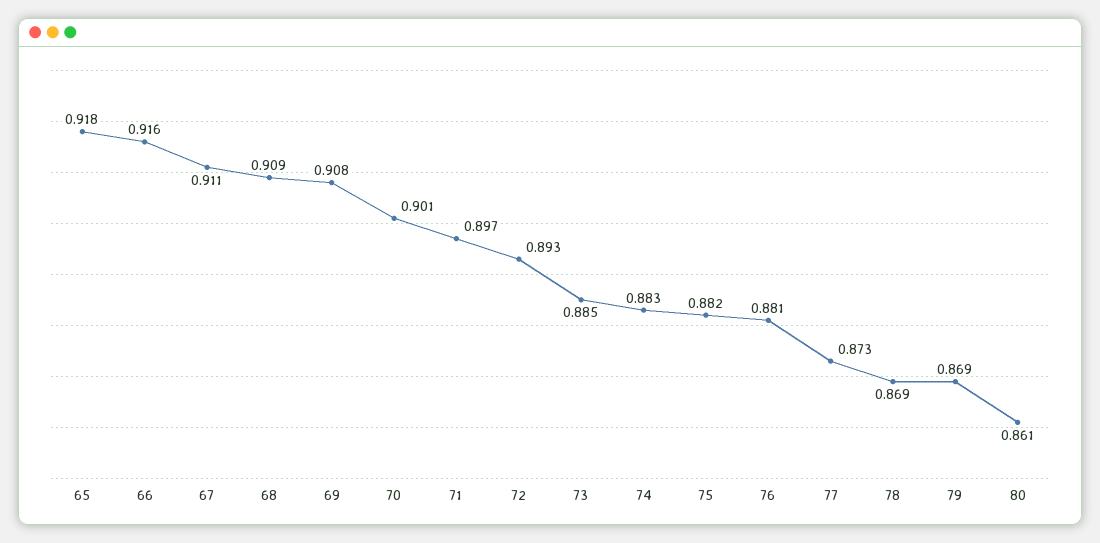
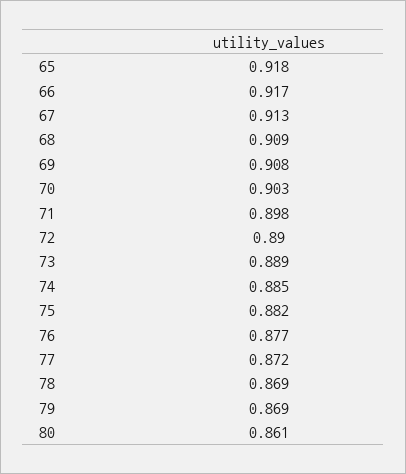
  {
    "65": 0.918,
-   "66": 0.916,
+   "66": 0.917,
-   "67": 0.911,
+   "67": 0.913,
    "68": 0.909,
    "69": 0.908,
-   "70": 0.901,
+   "70": 0.903,
-   "71": 0.897,
+   "71": 0.898,
-   "72": 0.893,
+   "72": 0.89,
-   "73": 0.885,
+   "73": 0.889,
-   "74": 0.883,
+   "74": 0.885,
    "75": 0.882,
-   "76": 0.881,
+   "76": 0.877,
-   "77": 0.873,
+   "77": 0.872,
    "78": 0.869,
    "79": 0.869,
    "80": 0.861
  }

